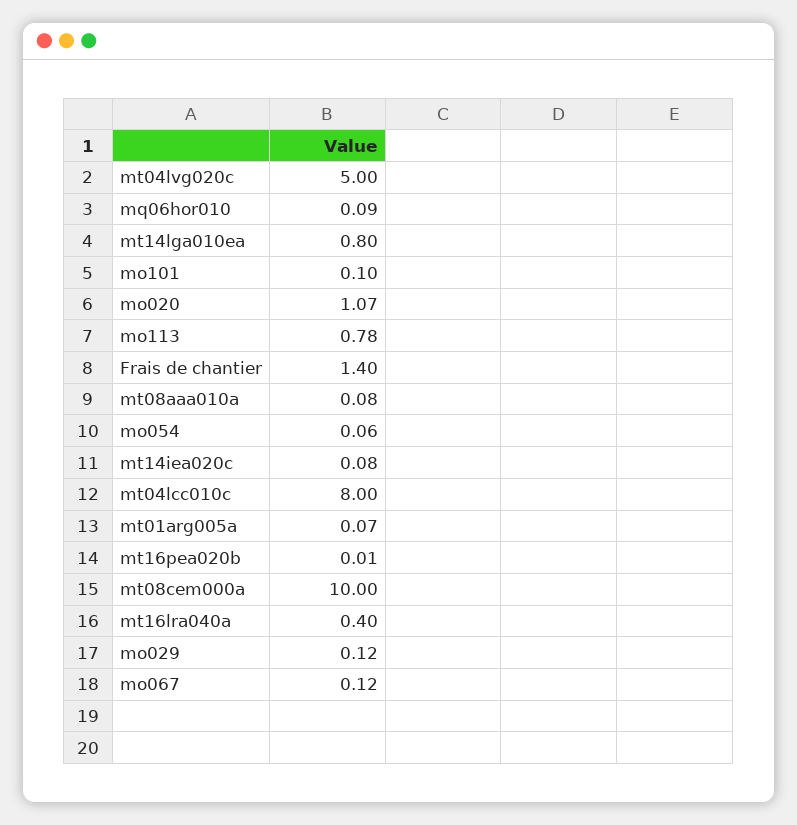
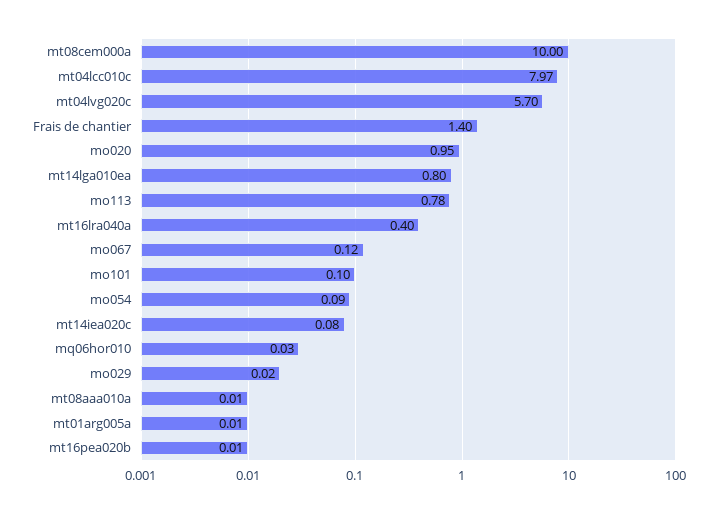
  {
-   "mt04lvg020c": 5,
+   "mt04lvg020c": 5.7,
-   "mq06hor010": 0.09,
+   "mq06hor010": 0.03,
    "mt14lga010ea": 0.8,
    "mo101": 0.1,
-   "mo020": 1.07,
+   "mo020": 0.95,
    "mo113": 0.78,
    "Frais de chantier": 1.4,
-   "mt08aaa010a": 0.08,
+   "mt08aaa010a": 0.01,
-   "mo054": 0.06,
+   "mo054": 0.09,
    "mt14iea020c": 0.08,
-   "mt04lcc010c": 8,
+   "mt04lcc010c": 7.97,
-   "mt01arg005a": 0.07,
+   "mt01arg005a": 0.01,
    "mt16pea020b": 0.01,
    "mt08cem000a": 10,
    "mt16lra040a": 0.4,
-   "mo029": 0.12,
+   "mo029": 0.02,
    "mo067": 0.12
  }

